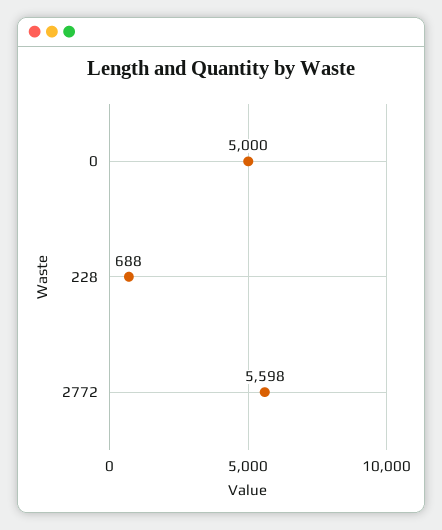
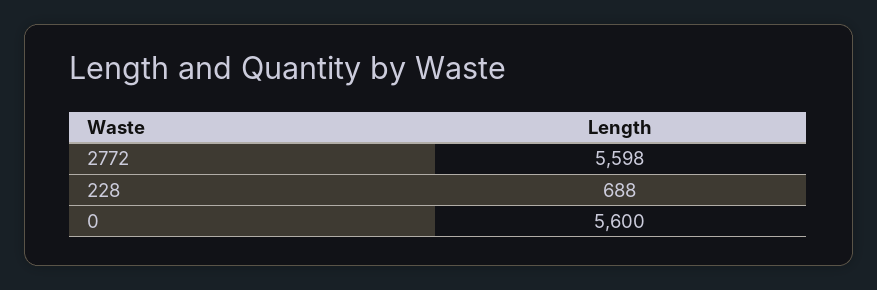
  {
-   "0": 5000,
+   "0": 5600,
    "228": 688,
    "2772": 5598
  }

